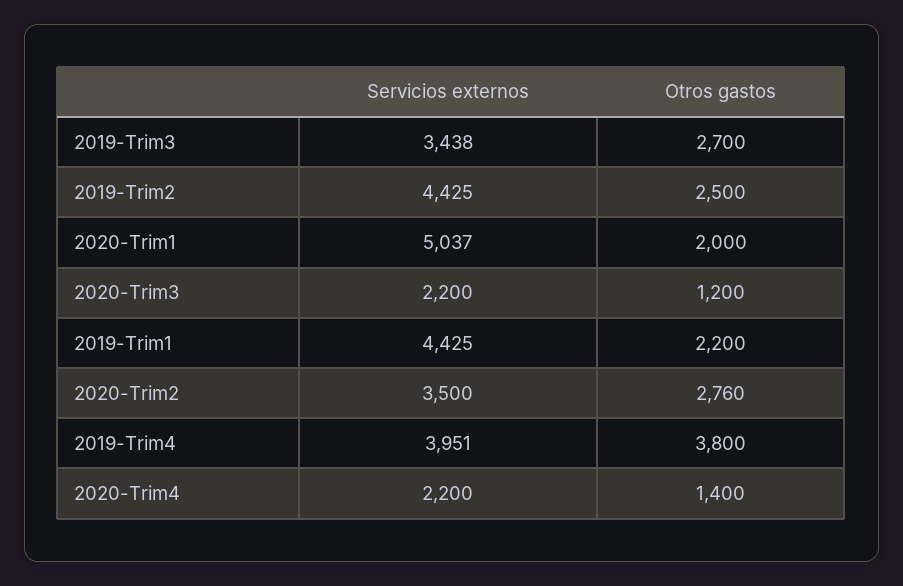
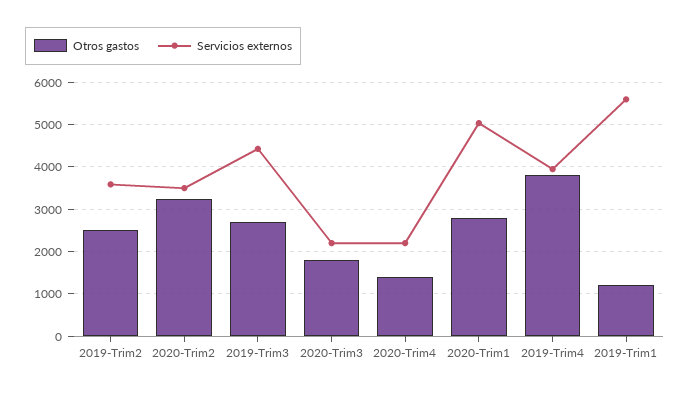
  {
    "Servicios externos": {
-     "2019-Trim3": 3438,
+     "2019-Trim3": 4400,
-     "2019-Trim2": 4425,
+     "2019-Trim2": 3600,
      "2020-Trim1": 5037,
      "2020-Trim3": 2200,
-     "2019-Trim1": 4425,
+     "2019-Trim1": 5600,
      "2020-Trim2": 3500,
      "2019-Trim4": 3951,
      "2020-Trim4": 2200
    },
    "Otros gastos": {
      "2019-Trim3": 2700,
      "2019-Trim2": 2500,
-     "2020-Trim1": 2000,
+     "2020-Trim1": 2800,
-     "2020-Trim3": 1200,
+     "2020-Trim3": 1800,
-     "2019-Trim1": 2200,
+     "2019-Trim1": 1200,
-     "2020-Trim2": 2760,
+     "2020-Trim2": 3200,
      "2019-Trim4": 3800,
      "2020-Trim4": 1400
    }
  }

